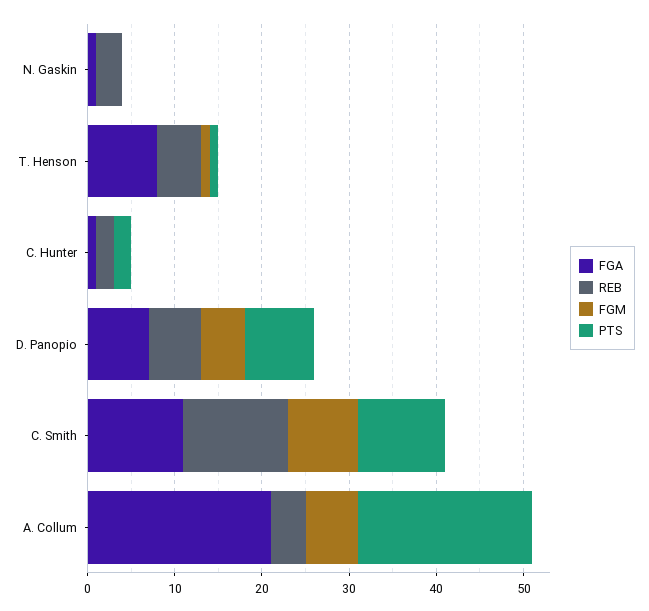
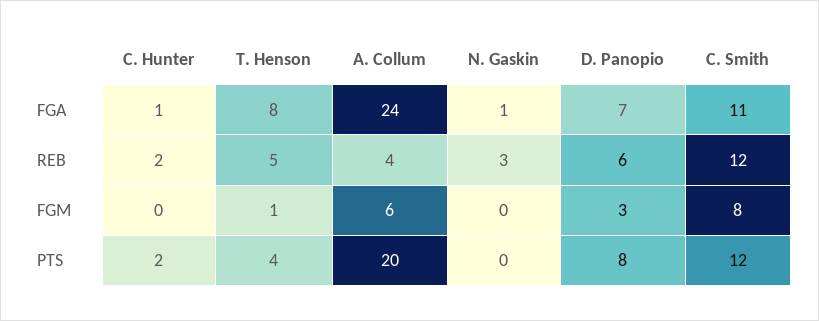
  {
    "FGA": {
      "N. Gaskin": 1,
      "T. Henson": 8,
      "C. Hunter": 1,
      "D. Panopio": 7,
      "C. Smith": 11,
-     "A. Collum": 21
+     "A. Collum": 24
    },
    "REB": {
      "N. Gaskin": 3,
      "T. Henson": 5,
      "C. Hunter": 2,
      "D. Panopio": 6,
      "C. Smith": 12,
      "A. Collum": 4
    },
    "FGM": {
      "N. Gaskin": 0,
      "T. Henson": 1,
      "C. Hunter": 0,
-     "D. Panopio": 5,
+     "D. Panopio": 3,
      "C. Smith": 8,
      "A. Collum": 6
    },
    "PTS": {
      "N. Gaskin": 0,
-     "T. Henson": 1,
+     "T. Henson": 4,
      "C. Hunter": 2,
      "D. Panopio": 8,
-     "C. Smith": 10,
+     "C. Smith": 12,
      "A. Collum": 20
    }
  }

